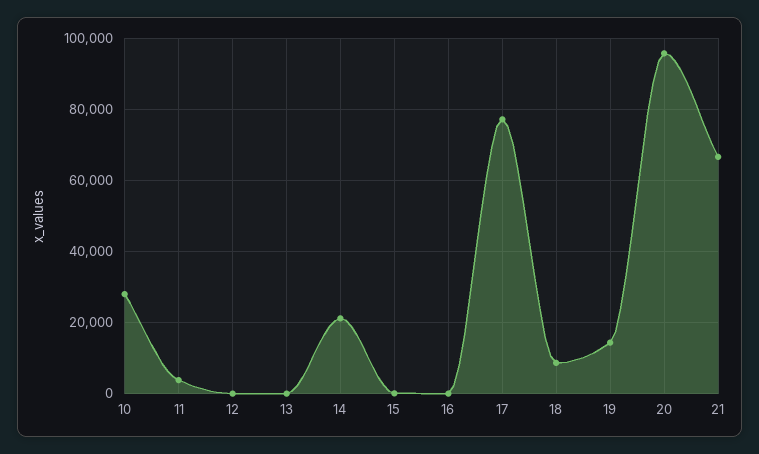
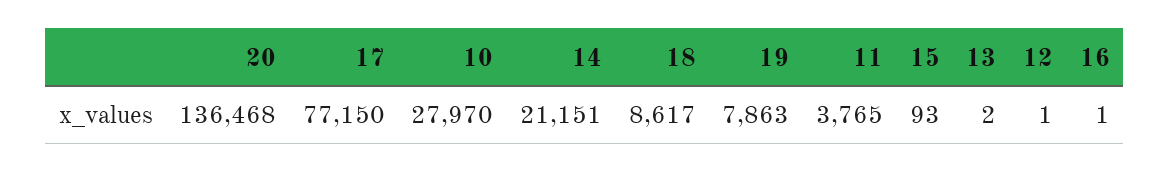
  {
    "10": 27970,
    "11": 3765,
    "12": 1,
    "13": 2,
    "14": 21151,
    "15": 93,
    "16": 1,
    "17": 77150,
    "18": 8617,
-   "19": 14000,
+   "19": 7863,
-   "20": 96000,
+   "20": 136468
-   "21": 66000
  }

